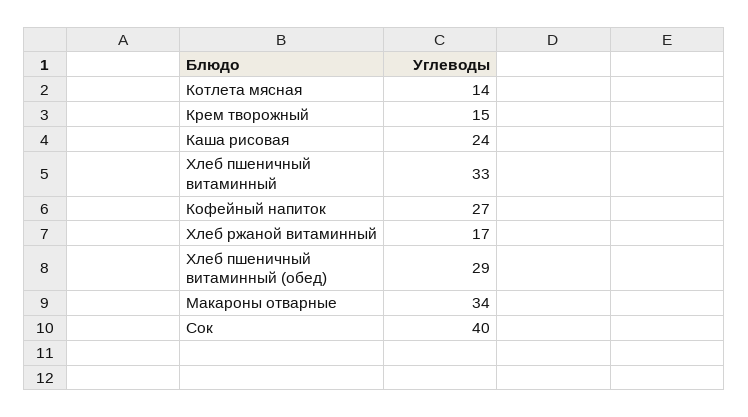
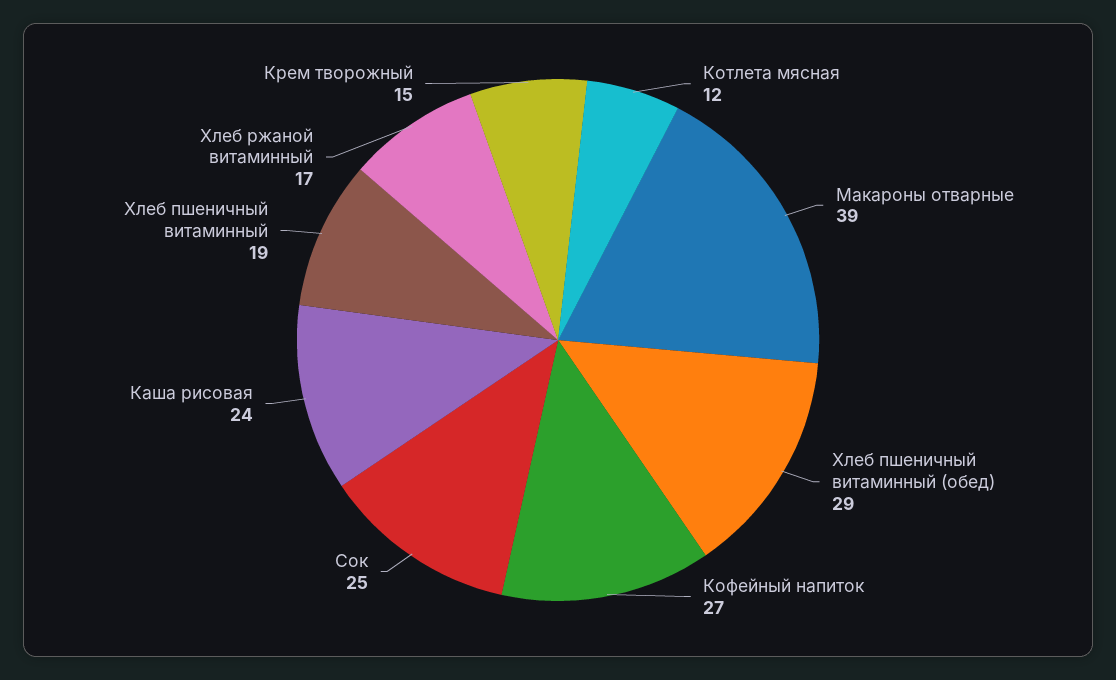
  {
-   "Котлета мясная": 14,
+   "Котлета мясная": 12,
    "Крем творожный": 15,
    "Каша рисовая": 24,
-   "Хлеб пшеничный витаминный": 33,
+   "Хлеб пшеничный витаминный": 19,
    "Кофейный напиток": 27,
    "Хлеб ржаной витаминный": 17,
    "Хлеб пшеничный витаминный (обед)": 29,
-   "Макароны отварные": 34,
+   "Макароны отварные": 39,
-   "Сок": 40
+   "Сок": 25
  }

